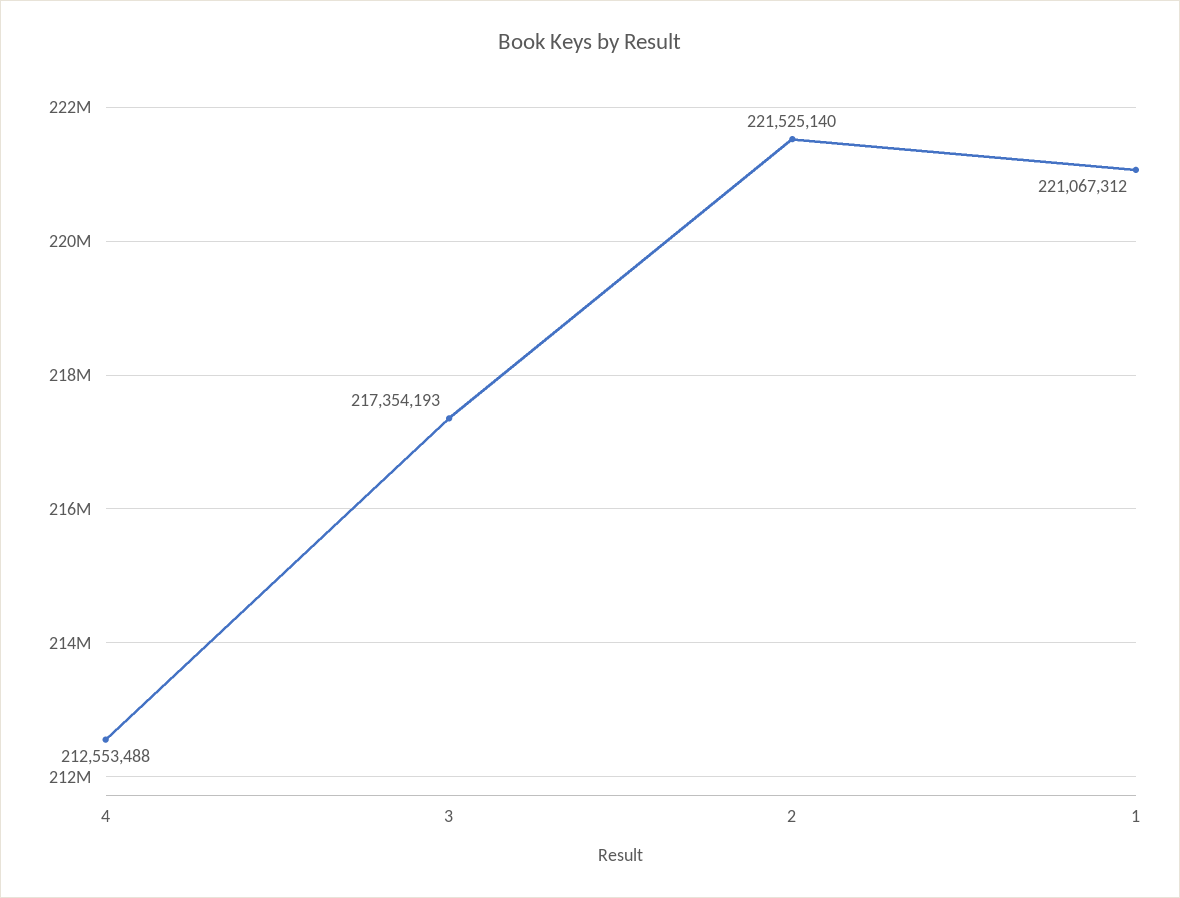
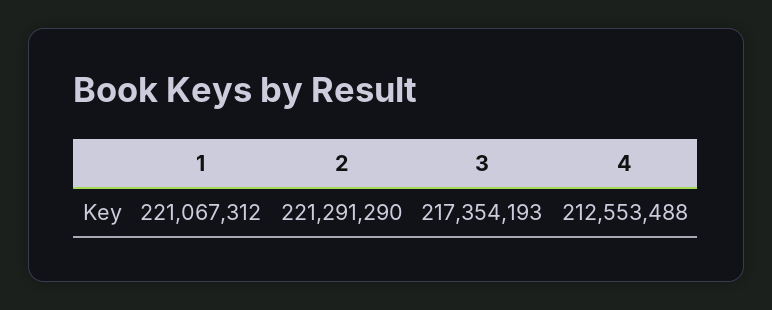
  {
    "4": 212553488,
    "3": 217354193,
-   "2": 221525140,
+   "2": 221291290,
    "1": 221067312
  }

